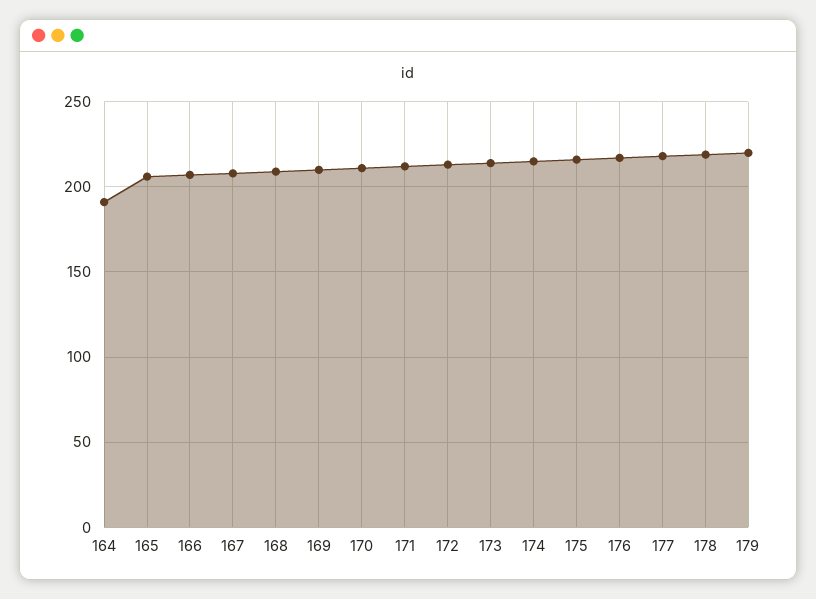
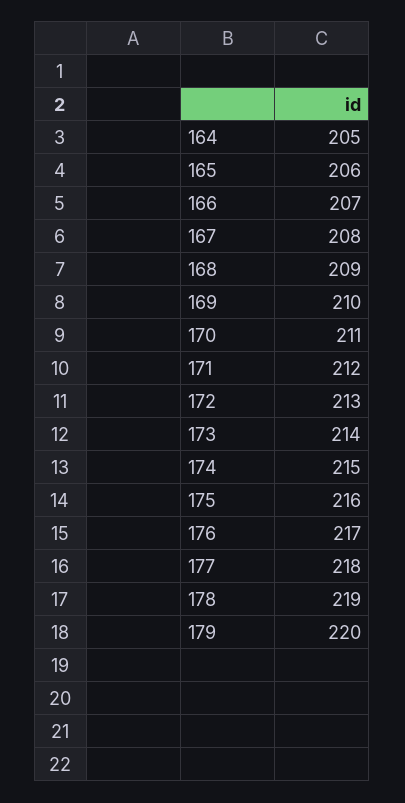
  {
-   "164": 190,
+   "164": 205,
    "165": 206,
    "166": 207,
    "167": 208,
    "168": 209,
    "169": 210,
    "170": 211,
    "171": 212,
    "172": 213,
    "173": 214,
    "174": 215,
    "175": 216,
    "176": 217,
    "177": 218,
    "178": 219,
    "179": 220
  }

